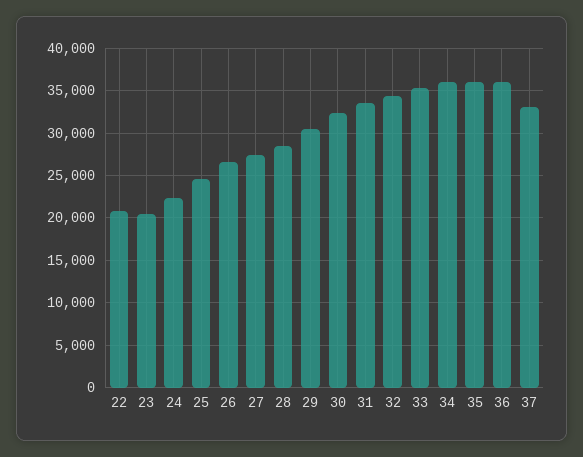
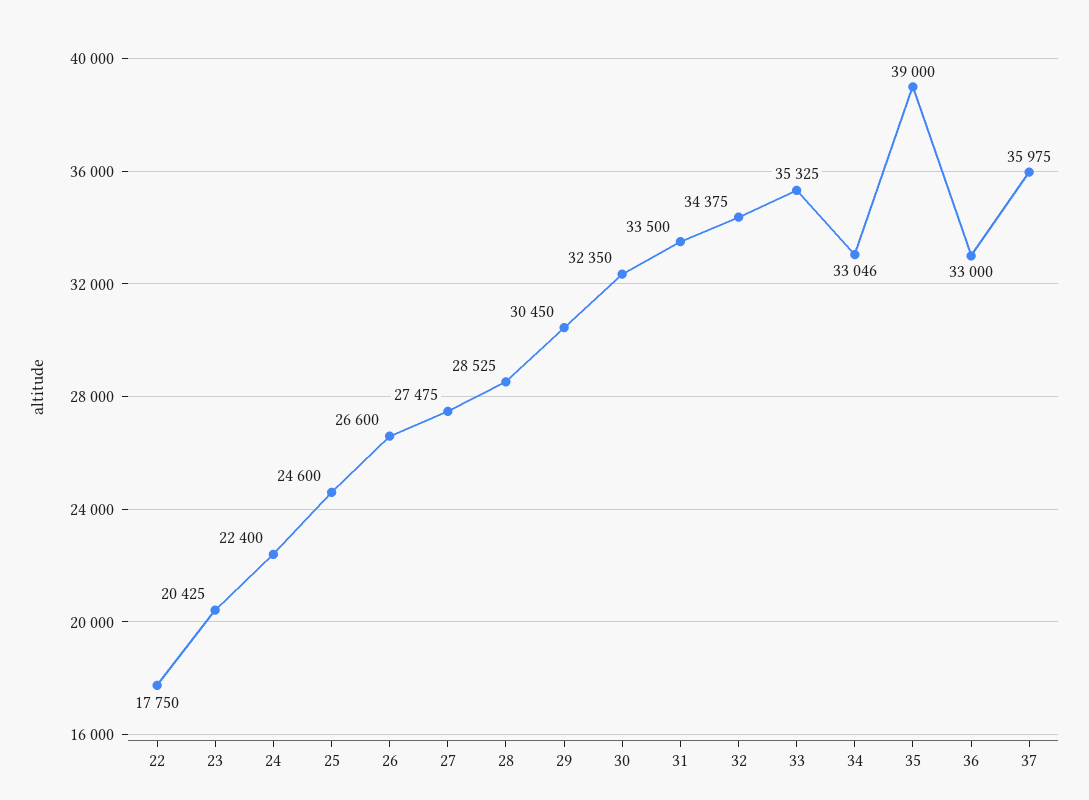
  {
-   "22": 21000,
+   "22": 17750,
    "23": 20425,
    "24": 22400,
    "25": 24600,
    "26": 26600,
    "27": 27475,
    "28": 28525,
    "29": 30450,
    "30": 32350,
    "31": 33500,
    "32": 34375,
    "33": 35325,
-   "34": 36000,
+   "34": 33046,
-   "35": 36000,
+   "35": 39000,
-   "36": 36000,
+   "36": 33000,
-   "37": 33000
+   "37": 35975
  }

